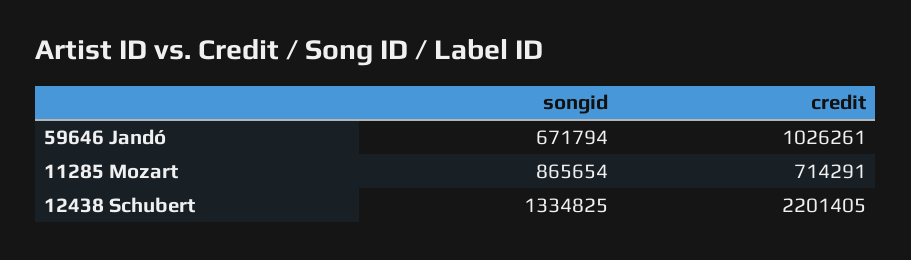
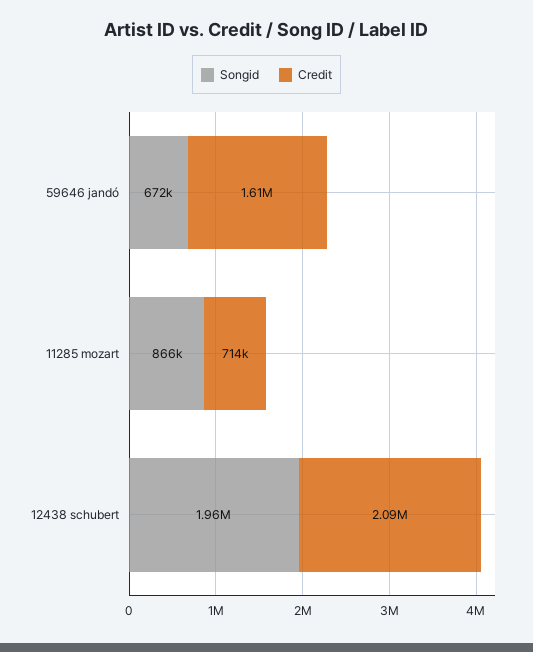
  {
    "songid": {
      "59646 Jandó": 671794,
      "11285 Mozart": 865654,
-     "12438 Schubert": 1334825
+     "12438 Schubert": 1960000
    },
    "credit": {
-     "59646 Jandó": 1026261,
+     "59646 Jandó": 1610000,
      "11285 Mozart": 714291,
-     "12438 Schubert": 2201405
+     "12438 Schubert": 2090000
    }
  }

